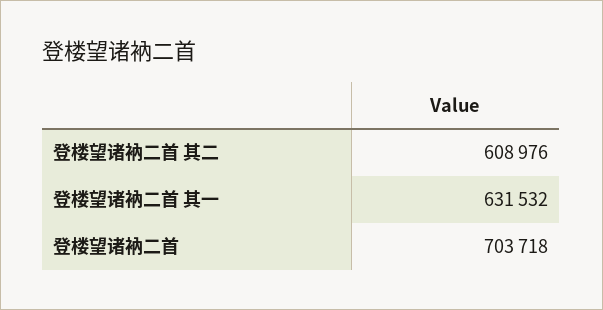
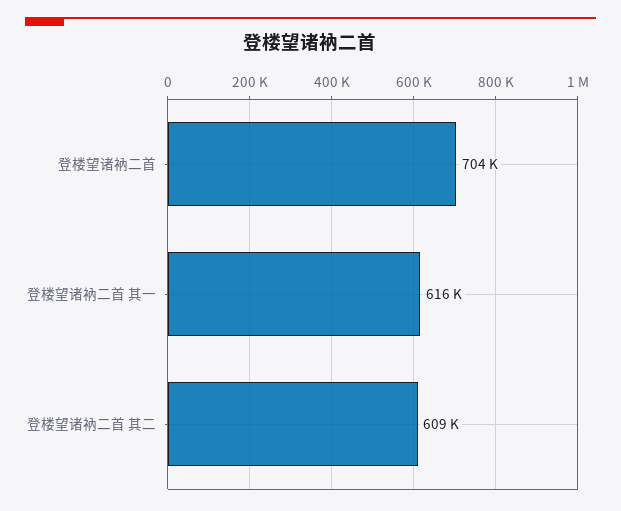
  {
    "登楼望诸衲二首 其二": 608976,
-   "登楼望诸衲二首 其一": 631532,
+   "登楼望诸衲二首 其一": 616000,
    "登楼望诸衲二首": 703718
  }

